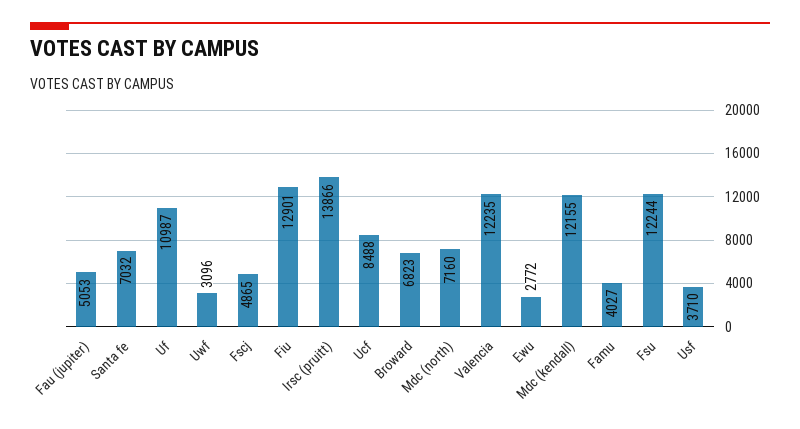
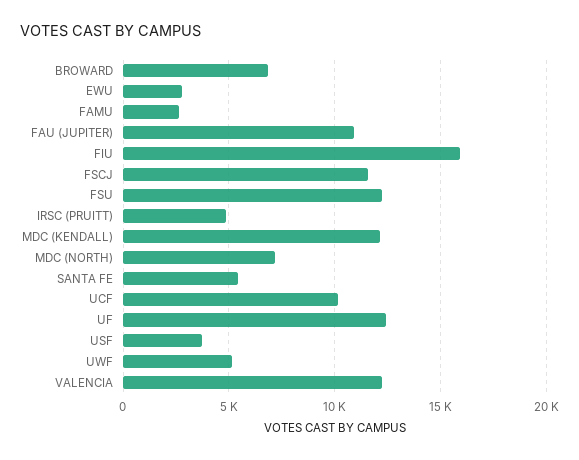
  {
-   "Fau (jupiter)": 5053,
+   "Fau (jupiter)": 11000,
-   "Santa fe": 7032,
+   "Santa fe": 5500,
-   "Uf": 10987,
+   "Uf": 12500,
-   "Uwf": 3096,
+   "Uwf": 5000,
-   "Fscj": 4865,
+   "Fscj": 11500,
-   "Fiu": 12901,
+   "Fiu": 16000,
-   "Irsc (pruitt)": 13866,
+   "Irsc (pruitt)": 5000,
-   "Ucf": 8488,
+   "Ucf": 10000,
    "Broward": 6823,
    "Mdc (north)": 7160,
    "Valencia": 12235,
    "Ewu": 2772,
    "Mdc (kendall)": 12155,
-   "Famu": 4027,
+   "Famu": 2500,
    "Fsu": 12244,
    "Usf": 3710
  }

